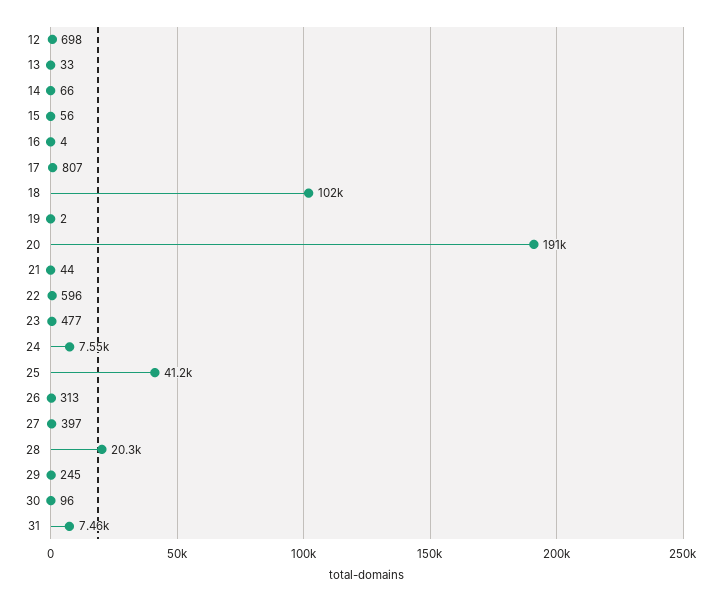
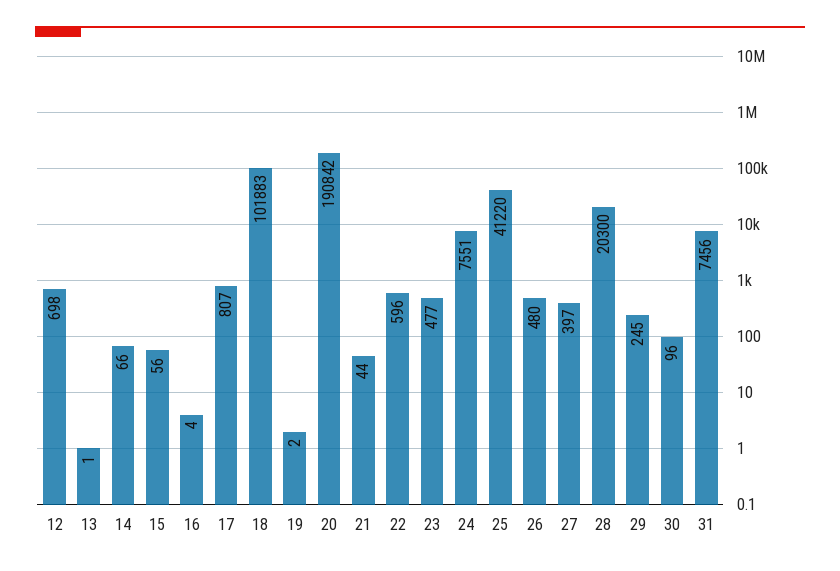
  {
    "12": 698,
-   "13": 33,
+   "13": 1,
    "14": 66,
    "15": 56,
    "16": 4,
    "17": 807,
    "18": 101883,
    "19": 2,
    "20": 190842,
    "21": 44,
    "22": 596,
    "23": 477,
    "24": 7551,
    "25": 41220,
-   "26": 313,
+   "26": 480,
    "27": 397,
    "28": 20300,
    "29": 245,
    "30": 96,
    "31": 7456
  }

